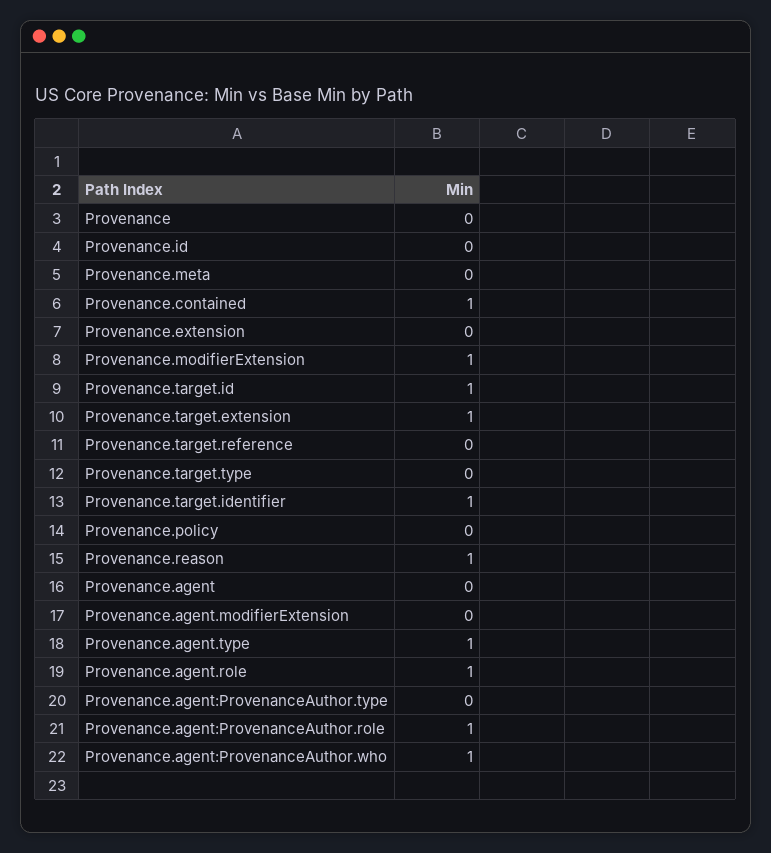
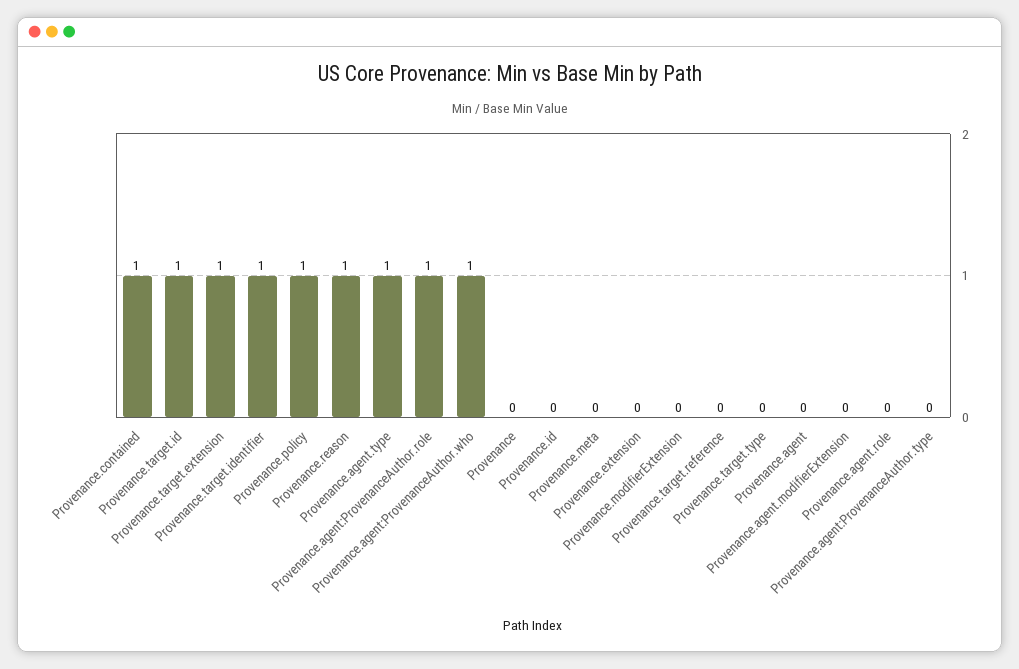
  {
    "Provenance": 0,
    "Provenance.id": 0,
    "Provenance.meta": 0,
    "Provenance.contained": 1,
    "Provenance.extension": 0,
-   "Provenance.modifierExtension": 1,
+   "Provenance.modifierExtension": 0,
    "Provenance.target.id": 1,
    "Provenance.target.extension": 1,
    "Provenance.target.reference": 0,
    "Provenance.target.type": 0,
    "Provenance.target.identifier": 1,
-   "Provenance.policy": 0,
+   "Provenance.policy": 1,
    "Provenance.reason": 1,
    "Provenance.agent": 0,
    "Provenance.agent.modifierExtension": 0,
    "Provenance.agent.type": 1,
-   "Provenance.agent.role": 1,
+   "Provenance.agent.role": 0,
    "Provenance.agent:ProvenanceAuthor.type": 0,
    "Provenance.agent:ProvenanceAuthor.role": 1,
    "Provenance.agent:ProvenanceAuthor.who": 1
  }

